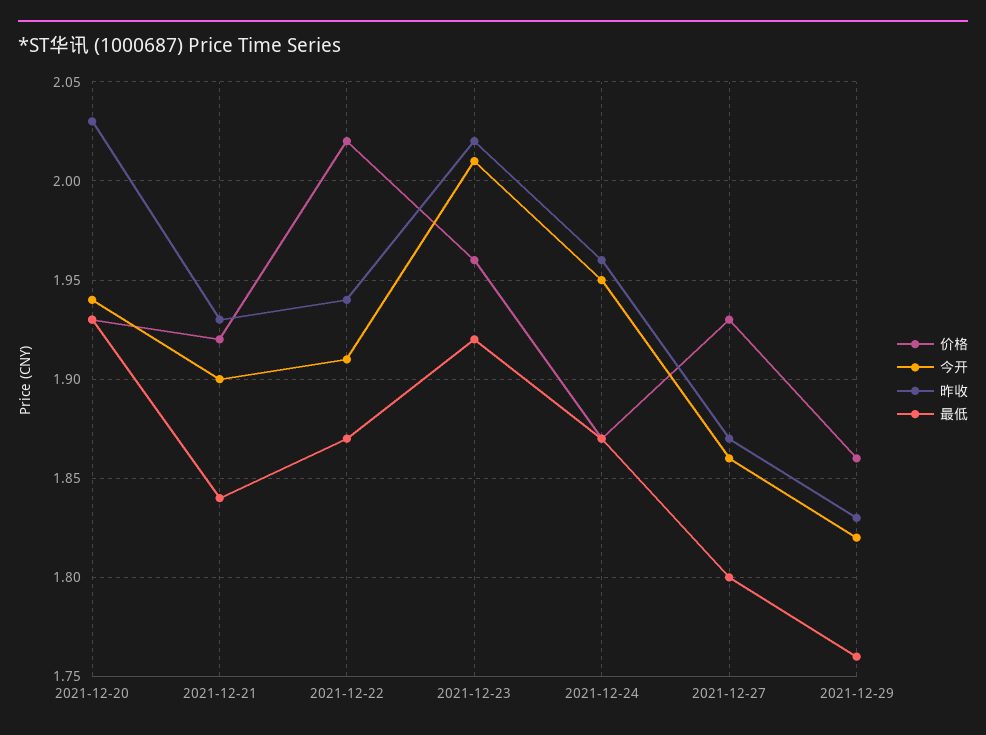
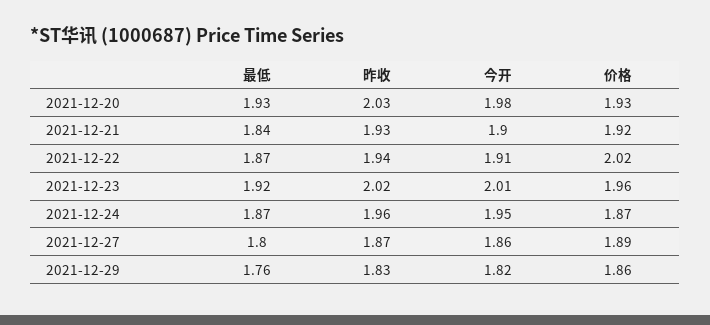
  {
    "价格": {
      "2021-12-20": 1.93,
      "2021-12-21": 1.92,
      "2021-12-22": 2.02,
      "2021-12-23": 1.96,
      "2021-12-24": 1.87,
-     "2021-12-27": 1.93,
+     "2021-12-27": 1.89,
      "2021-12-29": 1.86
    },
    "今开": {
-     "2021-12-20": 1.94,
+     "2021-12-20": 1.98,
      "2021-12-21": 1.9,
      "2021-12-22": 1.91,
      "2021-12-23": 2.01,
      "2021-12-24": 1.95,
      "2021-12-27": 1.86,
      "2021-12-29": 1.82
    },
    "昨收": {
      "2021-12-20": 2.03,
      "2021-12-21": 1.93,
      "2021-12-22": 1.94,
      "2021-12-23": 2.02,
      "2021-12-24": 1.96,
      "2021-12-27": 1.87,
      "2021-12-29": 1.83
    },
    "最低": {
      "2021-12-20": 1.93,
      "2021-12-21": 1.84,
      "2021-12-22": 1.87,
      "2021-12-23": 1.92,
      "2021-12-24": 1.87,
      "2021-12-27": 1.8,
      "2021-12-29": 1.76
    }
  }

